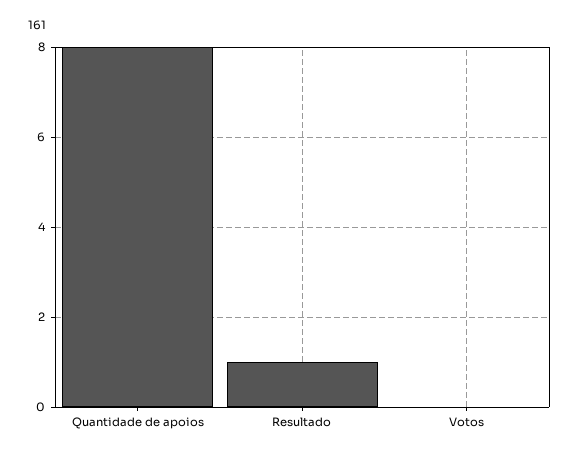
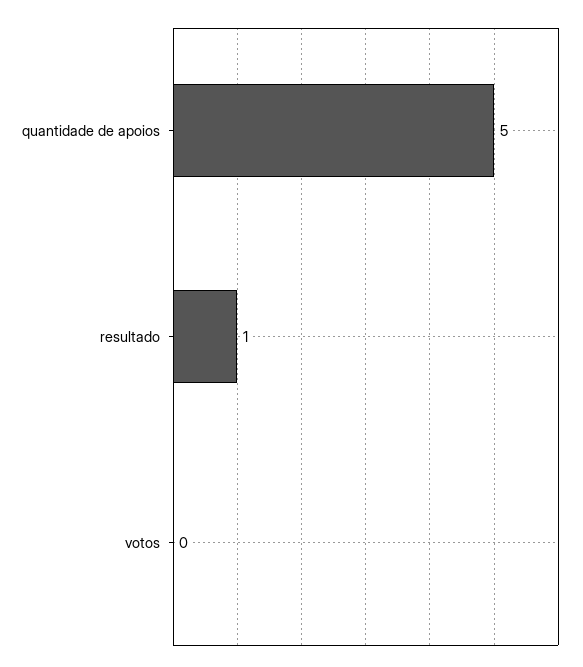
  {
-   "Quantidade de apoios": 8,
+   "Quantidade de apoios": 5,
    "Resultado": 1,
    "Votos": 0
  }

